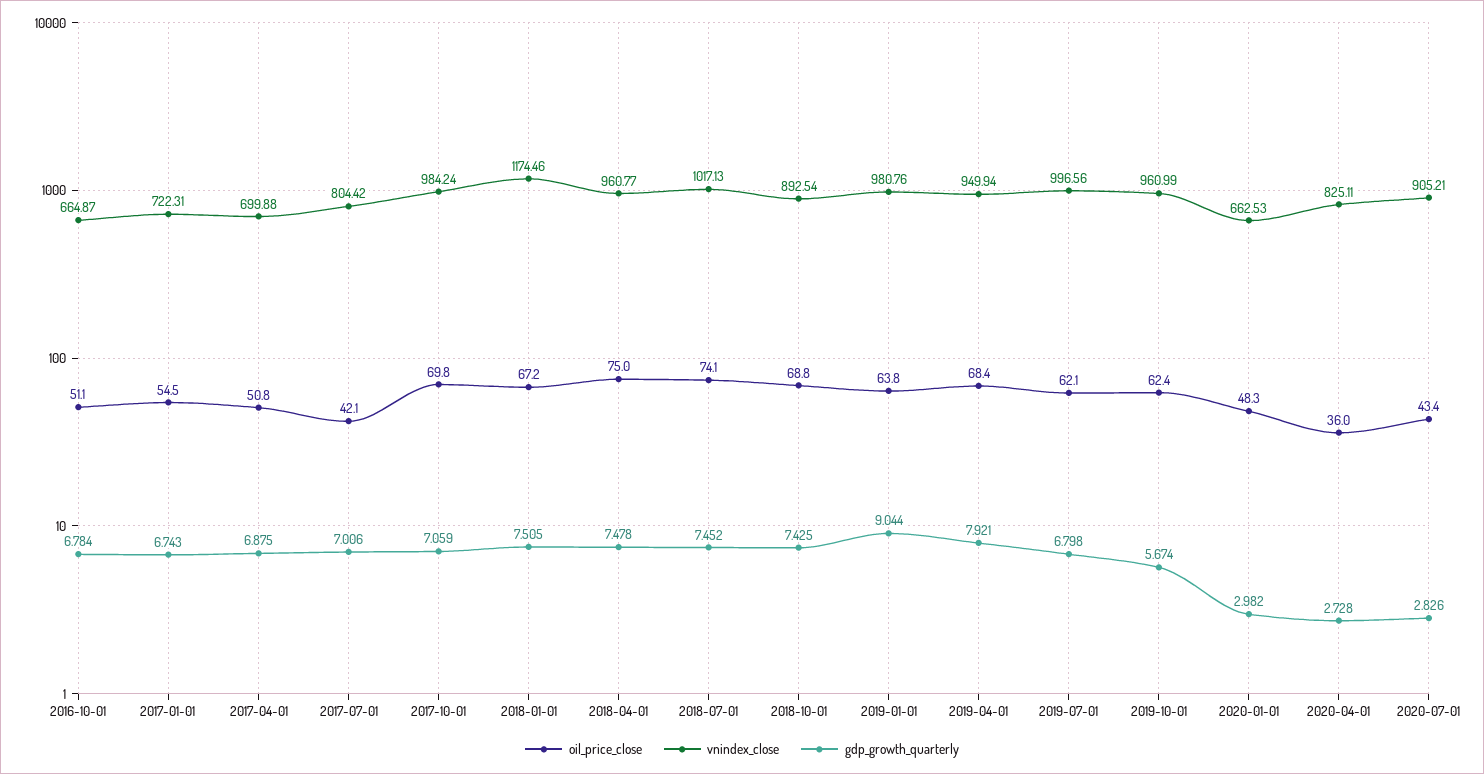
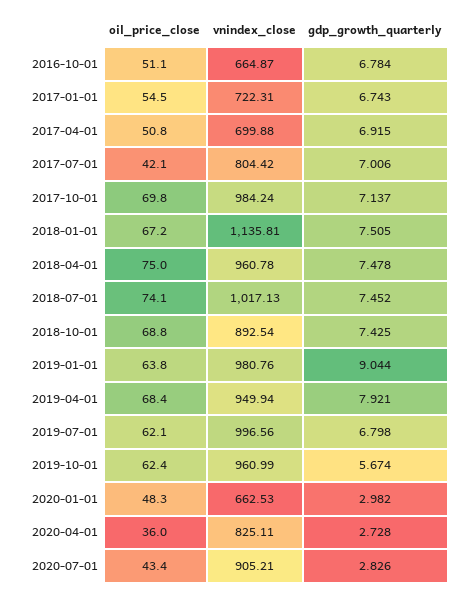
  {
    "oil_price_close": {
      "2016-10-01": 51.1,
      "2017-01-01": 54.5,
      "2017-04-01": 50.8,
      "2017-07-01": 42.1,
      "2017-10-01": 69.8,
      "2018-01-01": 67.2,
      "2018-04-01": 75,
      "2018-07-01": 74.1,
      "2018-10-01": 68.8,
      "2019-01-01": 63.8,
      "2019-04-01": 68.4,
      "2019-07-01": 62.1,
      "2019-10-01": 62.4,
      "2020-01-01": 48.3,
      "2020-04-01": 36,
      "2020-07-01": 43.4
    },
    "vnindex_close": {
      "2016-10-01": 664.87,
      "2017-01-01": 722.31,
      "2017-04-01": 699.88,
      "2017-07-01": 804.42,
      "2017-10-01": 984.24,
-     "2018-01-01": 1174.46,
+     "2018-01-01": 1135.81,
-     "2018-04-01": 960.77,
+     "2018-04-01": 960.78,
      "2018-07-01": 1017.13,
      "2018-10-01": 892.54,
      "2019-01-01": 980.76,
      "2019-04-01": 949.94,
      "2019-07-01": 996.56,
      "2019-10-01": 960.99,
      "2020-01-01": 662.53,
      "2020-04-01": 825.11,
      "2020-07-01": 905.21
    },
    "gdp_growth_quarterly": {
      "2016-10-01": 6.784,
      "2017-01-01": 6.743,
-     "2017-04-01": 6.875,
+     "2017-04-01": 6.915,
      "2017-07-01": 7.006,
-     "2017-10-01": 7.059,
+     "2017-10-01": 7.137,
      "2018-01-01": 7.505,
      "2018-04-01": 7.478,
      "2018-07-01": 7.452,
      "2018-10-01": 7.425,
      "2019-01-01": 9.044,
      "2019-04-01": 7.921,
      "2019-07-01": 6.798,
      "2019-10-01": 5.674,
      "2020-01-01": 2.982,
      "2020-04-01": 2.728,
      "2020-07-01": 2.826
    }
  }

